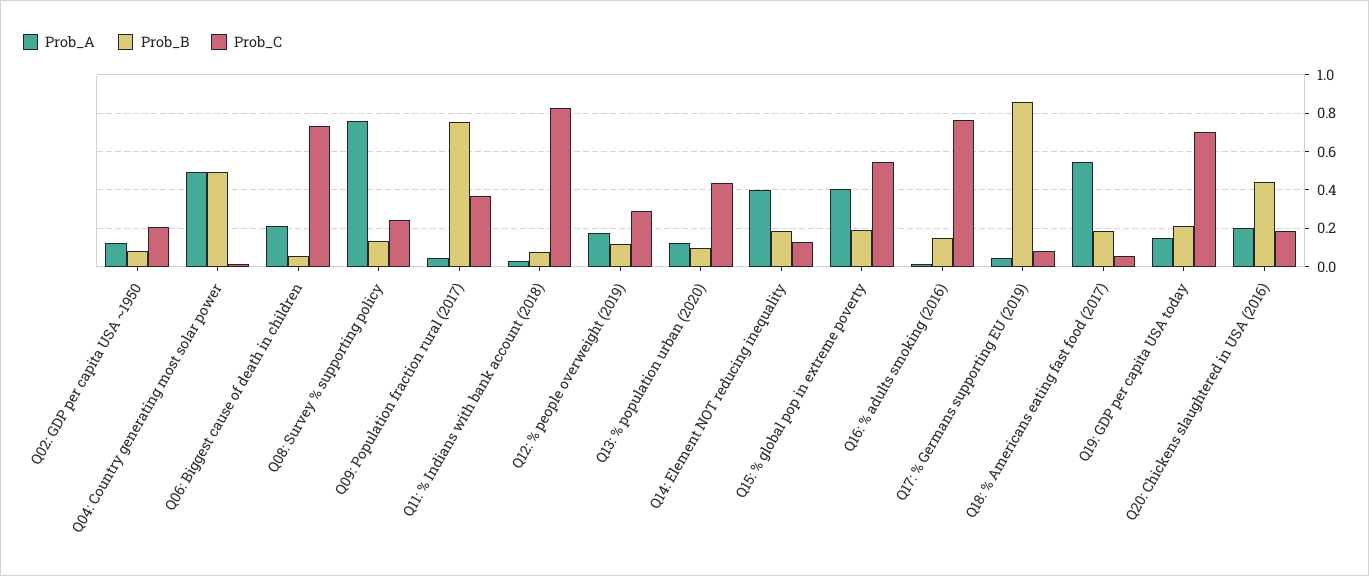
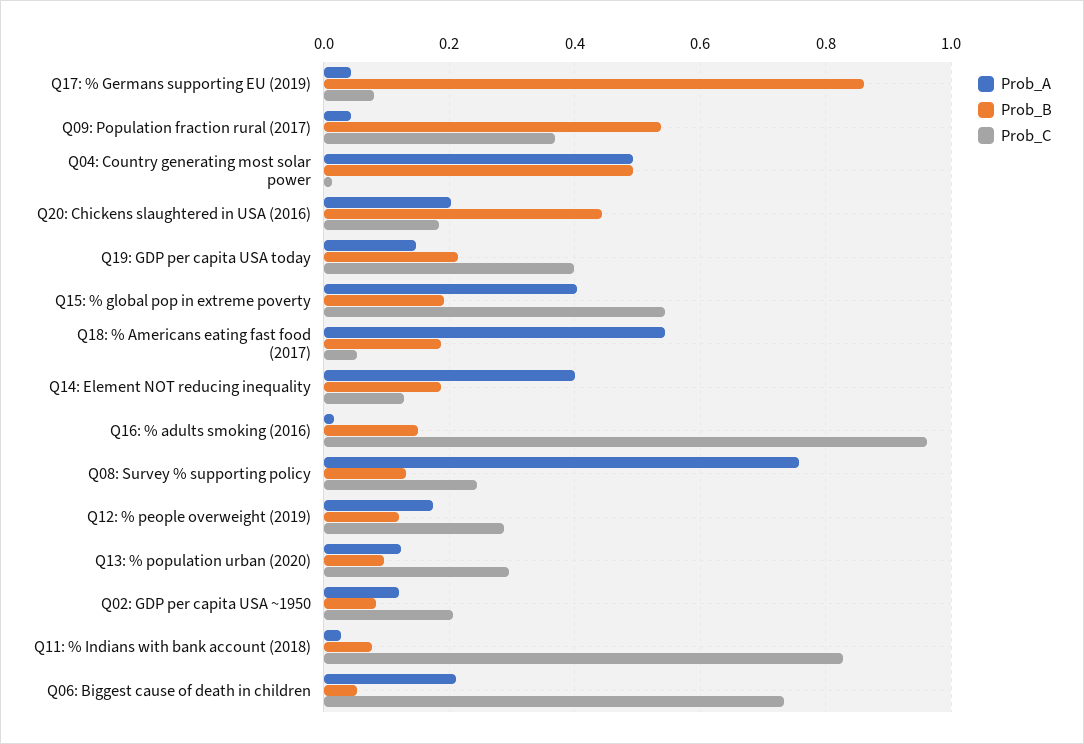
  {
    "Prob_A": {
      "Q02: GDP per capita USA ~1950": 0.12,
      "Q04: Country generating most solar power": 0.5,
      "Q06: Biggest cause of death in children": 0.22,
      "Q08: Survey % supporting policy": 0.76,
      "Q09: Population fraction rural (2017)": 0.04,
      "Q11: % Indians with bank account (2018)": 0.02,
      "Q12: % people overweight (2019)": 0.18,
      "Q13: % population urban (2020)": 0.12,
      "Q14: Element NOT reducing inequality": 0.4,
      "Q15: % global pop in extreme poverty": 0.4,
      "Q16: % adults smoking (2016)": 0.02,
      "Q17: % Germans supporting EU (2019)": 0.04,
      "Q18: % Americans eating fast food (2017)": 0.54,
      "Q19: GDP per capita USA today": 0.14,
      "Q20: Chickens slaughtered in USA (2016)": 0.2
    },
    "Prob_B": {
      "Q02: GDP per capita USA ~1950": 0.08,
      "Q04: Country generating most solar power": 0.5,
      "Q06: Biggest cause of death in children": 0.06,
      "Q08: Survey % supporting policy": 0.14,
-     "Q09: Population fraction rural (2017)": 0.75,
+     "Q09: Population fraction rural (2017)": 0.54,
      "Q11: % Indians with bank account (2018)": 0.08,
      "Q12: % people overweight (2019)": 0.12,
      "Q13: % population urban (2020)": 0.1,
      "Q14: Element NOT reducing inequality": 0.18,
      "Q15: % global pop in extreme poverty": 0.2,
      "Q16: % adults smoking (2016)": 0.16,
      "Q17: % Germans supporting EU (2019)": 0.86,
      "Q18: % Americans eating fast food (2017)": 0.18,
      "Q19: GDP per capita USA today": 0.22,
      "Q20: Chickens slaughtered in USA (2016)": 0.44
    },
    "Prob_C": {
      "Q02: GDP per capita USA ~1950": 0.2,
      "Q04: Country generating most solar power": 0.02,
      "Q06: Biggest cause of death in children": 0.74,
      "Q08: Survey % supporting policy": 0.24,
      "Q09: Population fraction rural (2017)": 0.36,
      "Q11: % Indians with bank account (2018)": 0.82,
      "Q12: % people overweight (2019)": 0.28,
-     "Q13: % population urban (2020)": 0.45,
+     "Q13: % population urban (2020)": 0.3,
      "Q14: Element NOT reducing inequality": 0.12,
      "Q15: % global pop in extreme poverty": 0.54,
-     "Q16: % adults smoking (2016)": 0.75,
+     "Q16: % adults smoking (2016)": 0.96,
      "Q17: % Germans supporting EU (2019)": 0.08,
      "Q18: % Americans eating fast food (2017)": 0.06,
-     "Q19: GDP per capita USA today": 0.7,
+     "Q19: GDP per capita USA today": 0.4,
      "Q20: Chickens slaughtered in USA (2016)": 0.18
    }
  }

